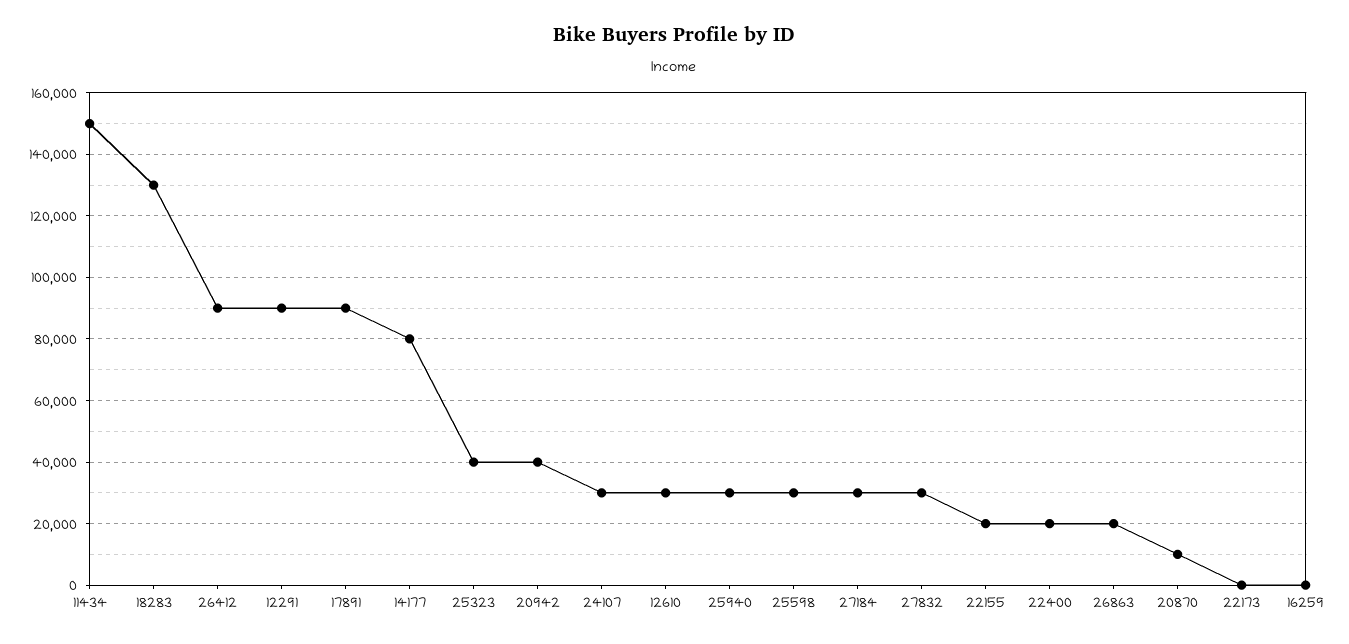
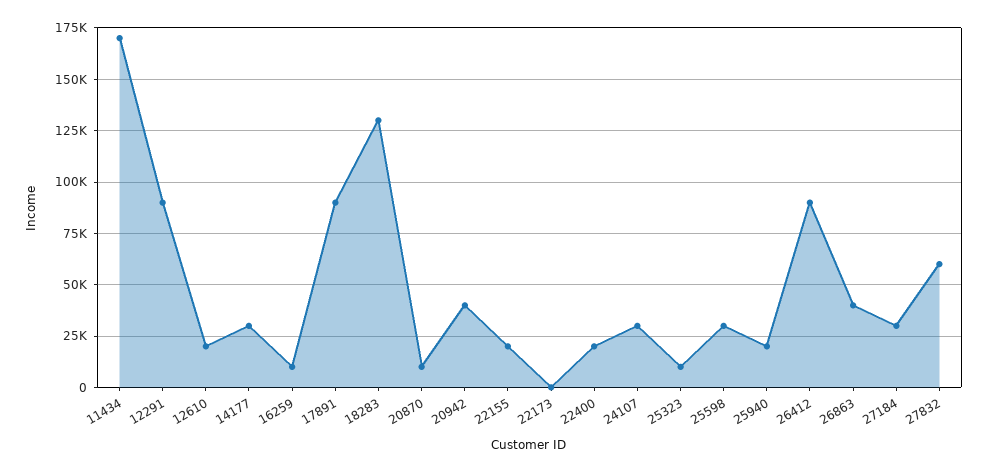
  {
-   "11434": 150000,
+   "11434": 170000,
    "18283": 130000,
    "26412": 90000,
    "12291": 90000,
    "17891": 90000,
-   "14177": 80000,
+   "14177": 30000,
-   "25323": 40000,
+   "25323": 10000,
    "20942": 40000,
    "24107": 30000,
-   "12610": 30000,
+   "12610": 20000,
-   "25940": 30000,
+   "25940": 20000,
    "25598": 30000,
    "27184": 30000,
-   "27832": 30000,
+   "27832": 60000,
    "22155": 20000,
    "22400": 20000,
-   "26863": 20000,
+   "26863": 40000,
    "20870": 10000,
    "22173": 0,
-   "16259": 0
+   "16259": 10000
  }

